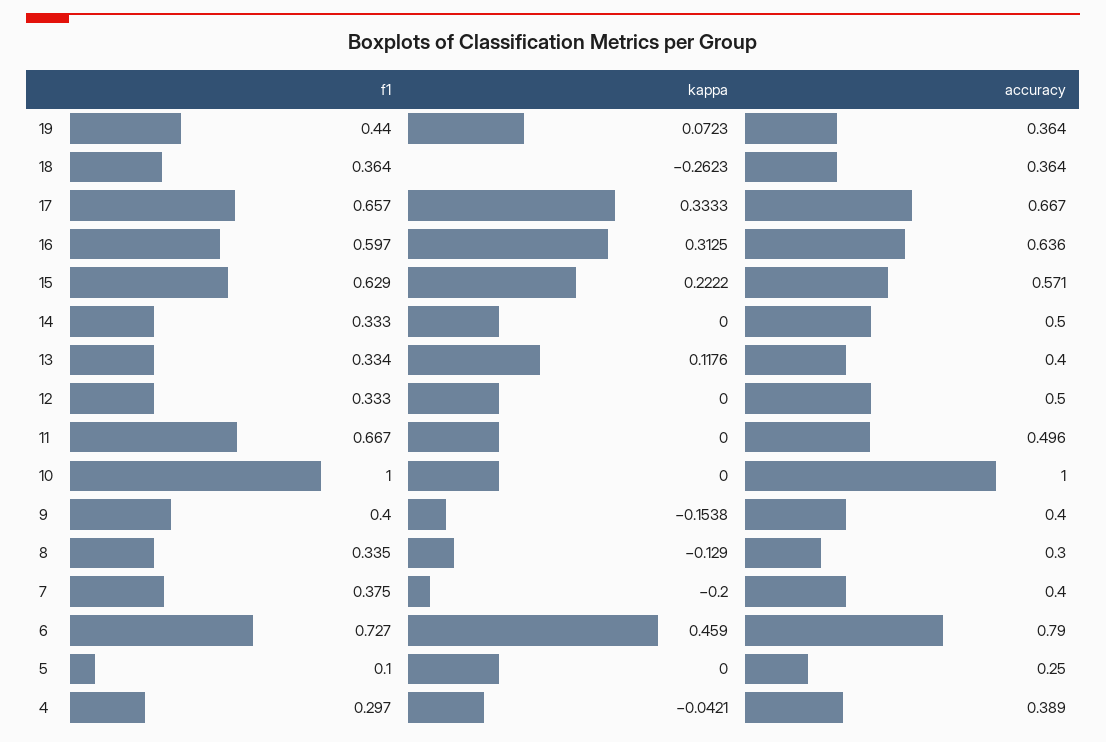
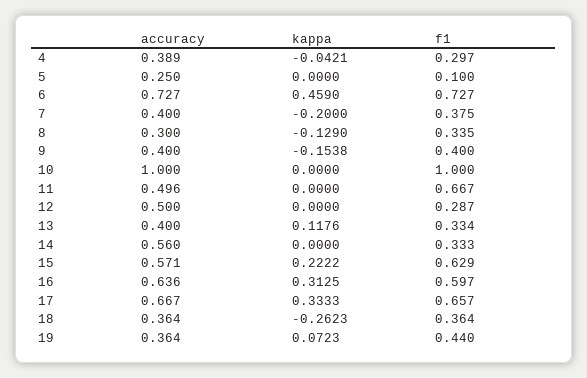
  {
    "f1": {
      "19": 0.44,
      "18": 0.364,
      "17": 0.657,
      "16": 0.597,
      "15": 0.629,
      "14": 0.333,
      "13": 0.334,
-     "12": 0.333,
+     "12": 0.287,
      "11": 0.667,
      "10": 1,
      "9": 0.4,
      "8": 0.335,
      "7": 0.375,
      "6": 0.727,
      "5": 0.1,
      "4": 0.297
    },
    "kappa": {
      "19": 0.0723,
      "18": -0.2623,
      "17": 0.3333,
      "16": 0.3125,
      "15": 0.2222,
      "14": 0,
      "13": 0.1176,
      "12": 0,
      "11": 0,
      "10": 0,
      "9": -0.1538,
      "8": -0.129,
      "7": -0.2,
      "6": 0.459,
      "5": 0,
      "4": -0.0421
    },
    "accuracy": {
      "19": 0.364,
      "18": 0.364,
      "17": 0.667,
      "16": 0.636,
      "15": 0.571,
-     "14": 0.5,
+     "14": 0.56,
      "13": 0.4,
      "12": 0.5,
      "11": 0.496,
      "10": 1,
      "9": 0.4,
      "8": 0.3,
      "7": 0.4,
-     "6": 0.79,
+     "6": 0.727,
      "5": 0.25,
      "4": 0.389
    }
  }

